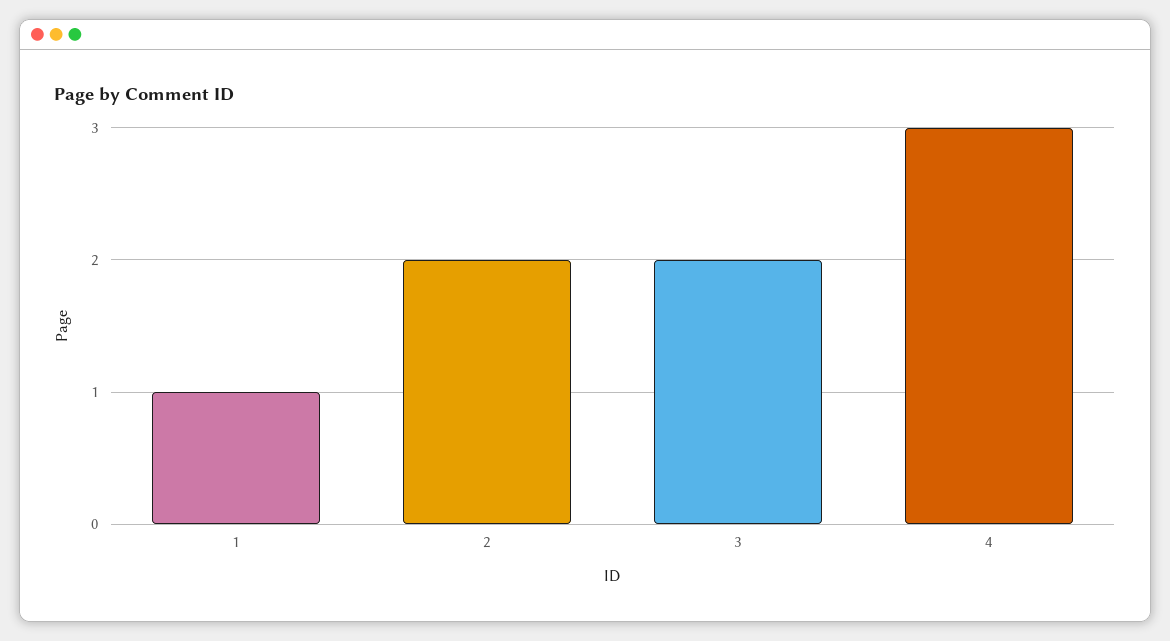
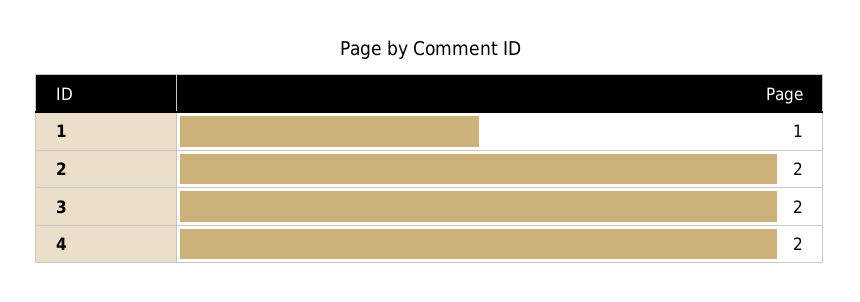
  {
    "1": 1,
    "2": 2,
    "3": 2,
-   "4": 3
+   "4": 2
  }

